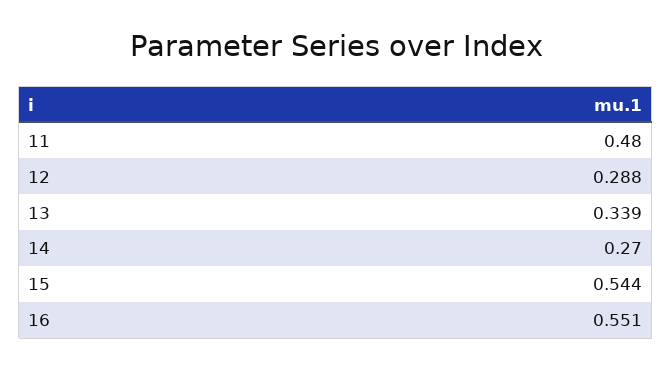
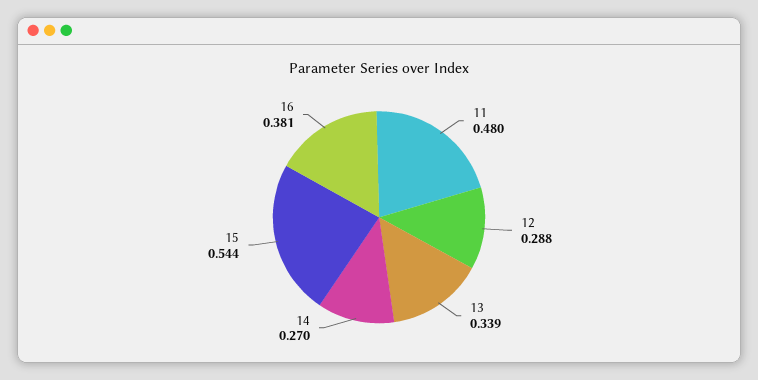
  {
    "11": 0.48,
    "12": 0.288,
    "13": 0.339,
    "14": 0.27,
    "15": 0.544,
-   "16": 0.551
+   "16": 0.381
  }

